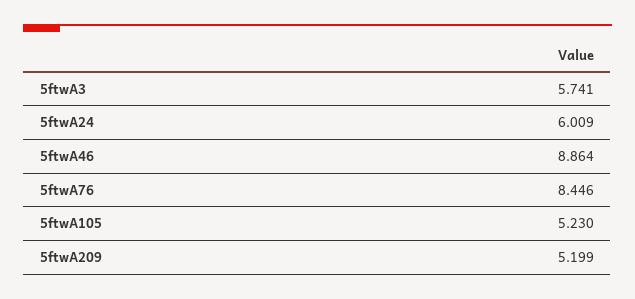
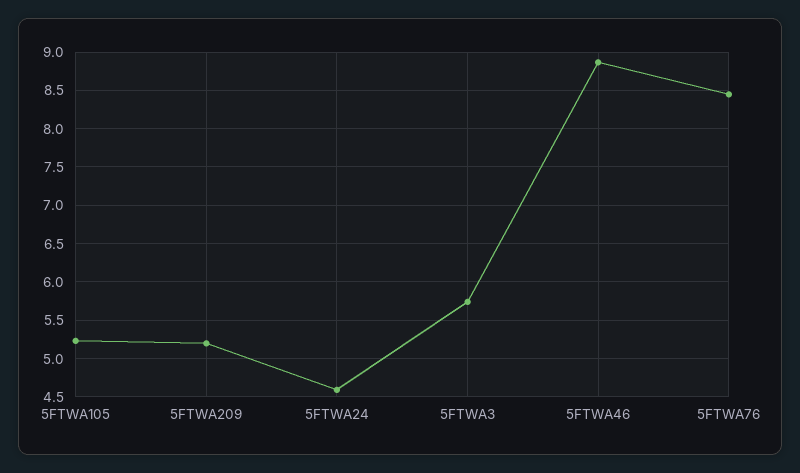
  {
    "5ftwA3": 5.741,
-   "5ftwA24": 6.009,
+   "5ftwA24": 4.6,
    "5ftwA46": 8.864,
    "5ftwA76": 8.446,
    "5ftwA105": 5.23,
    "5ftwA209": 5.199
  }

